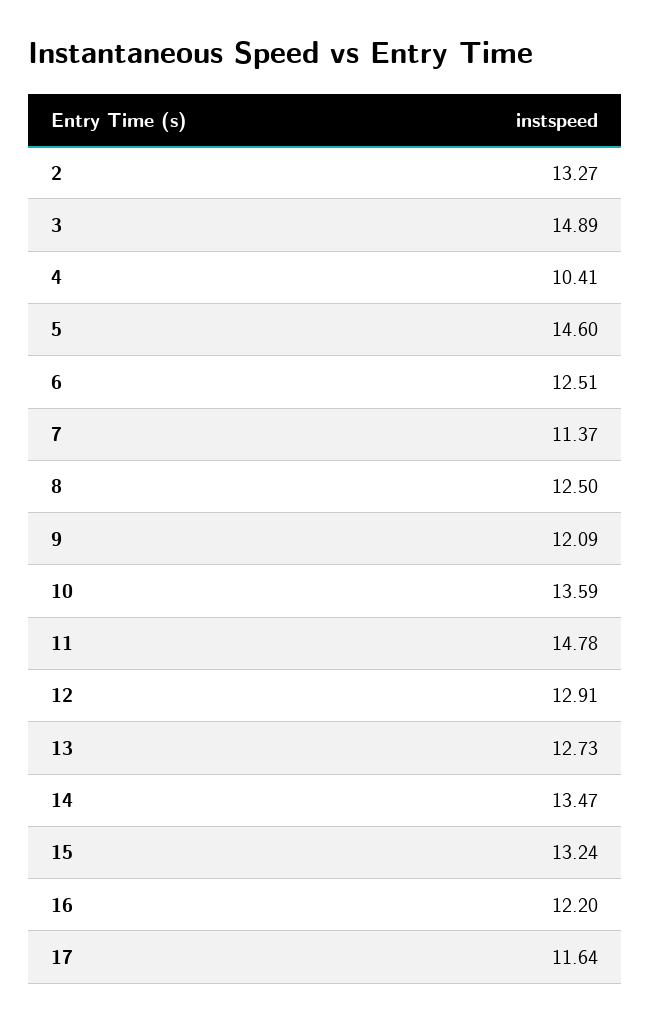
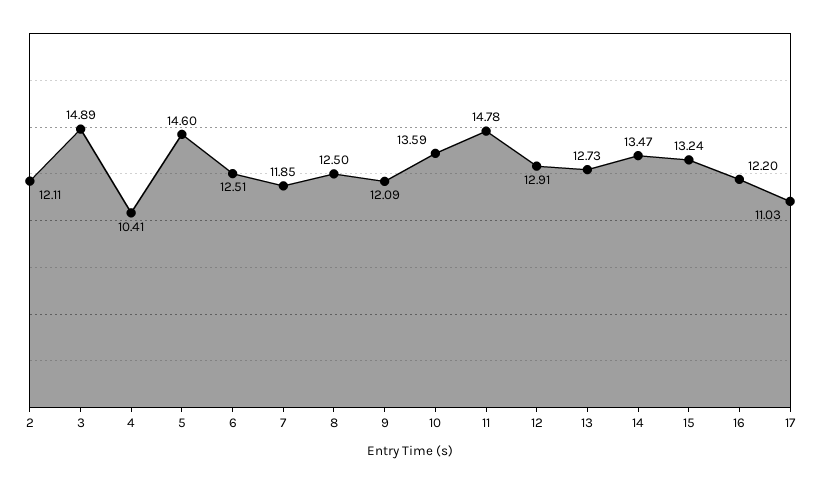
  {
-   "2": 13.27,
+   "2": 12.11,
    "3": 14.89,
    "4": 10.41,
    "5": 14.6,
    "6": 12.51,
-   "7": 11.37,
+   "7": 11.85,
    "8": 12.5,
    "9": 12.09,
    "10": 13.59,
    "11": 14.78,
    "12": 12.91,
    "13": 12.73,
    "14": 13.47,
    "15": 13.24,
    "16": 12.2,
-   "17": 11.64
+   "17": 11.03
  }

